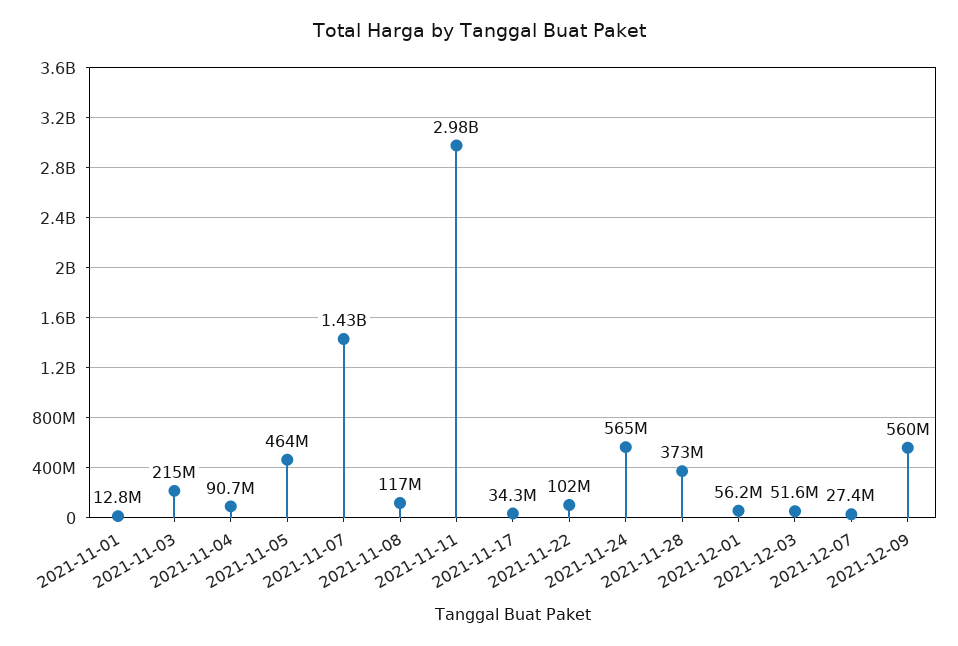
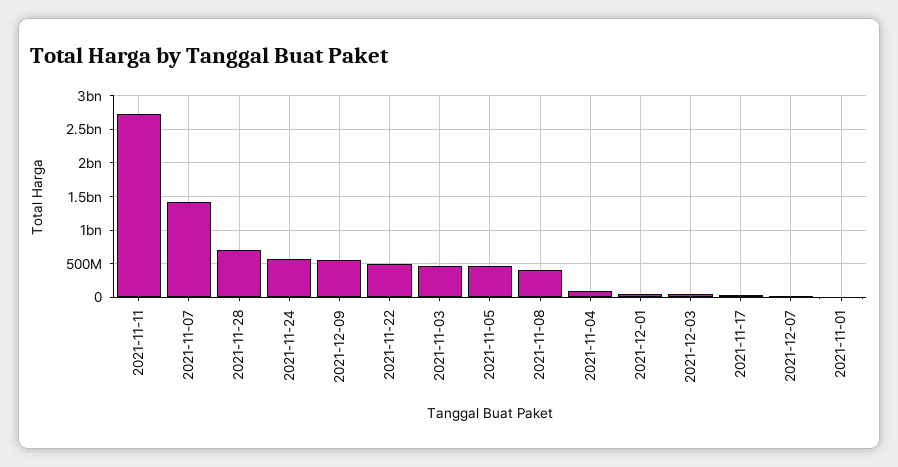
  {
    "2021-11-01": 12800000,
-   "2021-11-03": 215000000,
+   "2021-11-03": 500000000,
    "2021-11-04": 90700000,
    "2021-11-05": 464000000,
    "2021-11-07": 1430000000,
-   "2021-11-08": 117000000,
+   "2021-11-08": 400000000,
-   "2021-11-11": 2980000000,
+   "2021-11-11": 2700000000,
    "2021-11-17": 34300000,
-   "2021-11-22": 102000000,
+   "2021-11-22": 500000000,
    "2021-11-24": 565000000,
-   "2021-11-28": 373000000,
+   "2021-11-28": 700000000,
    "2021-12-01": 56200000,
    "2021-12-03": 51600000,
    "2021-12-07": 27400000,
    "2021-12-09": 560000000
  }

